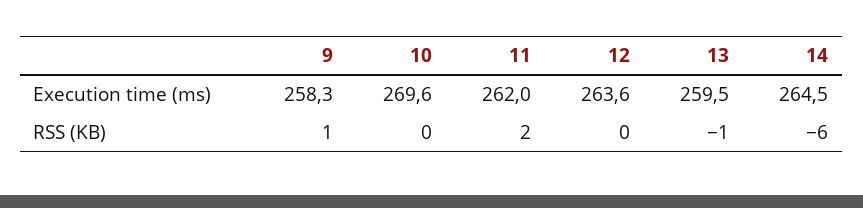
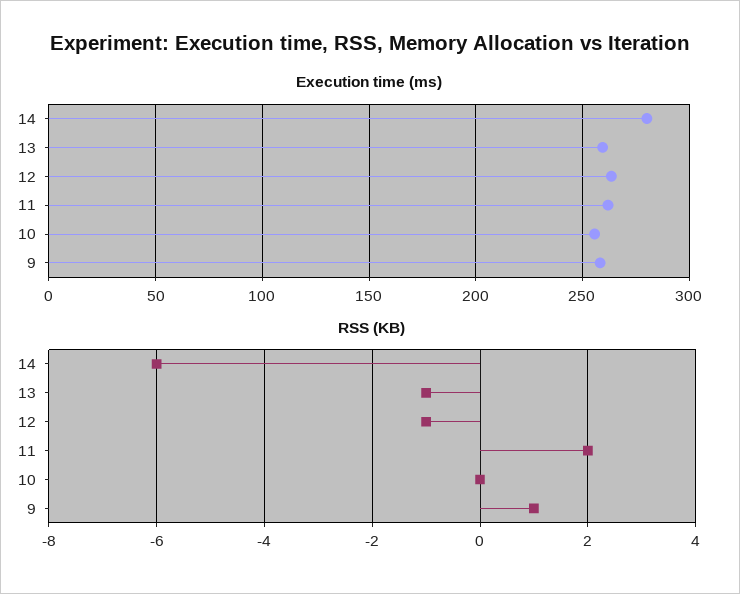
  {
    "Execution time (ms)": {
      "9": 258.3,
-     "10": 269.6,
+     "10": 255,
      "11": 262,
      "12": 263.6,
      "13": 259.5,
-     "14": 264.5
+     "14": 280
    },
    "RSS (KB)": {
      "9": 1,
      "10": 0,
      "11": 2,
-     "12": 0,
+     "12": -1,
      "13": -1,
      "14": -6
    }
  }

